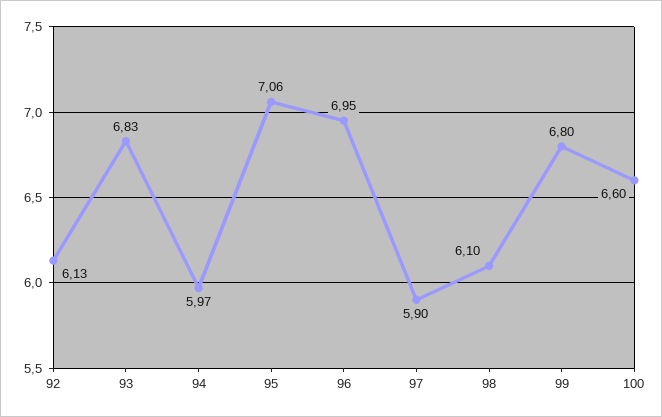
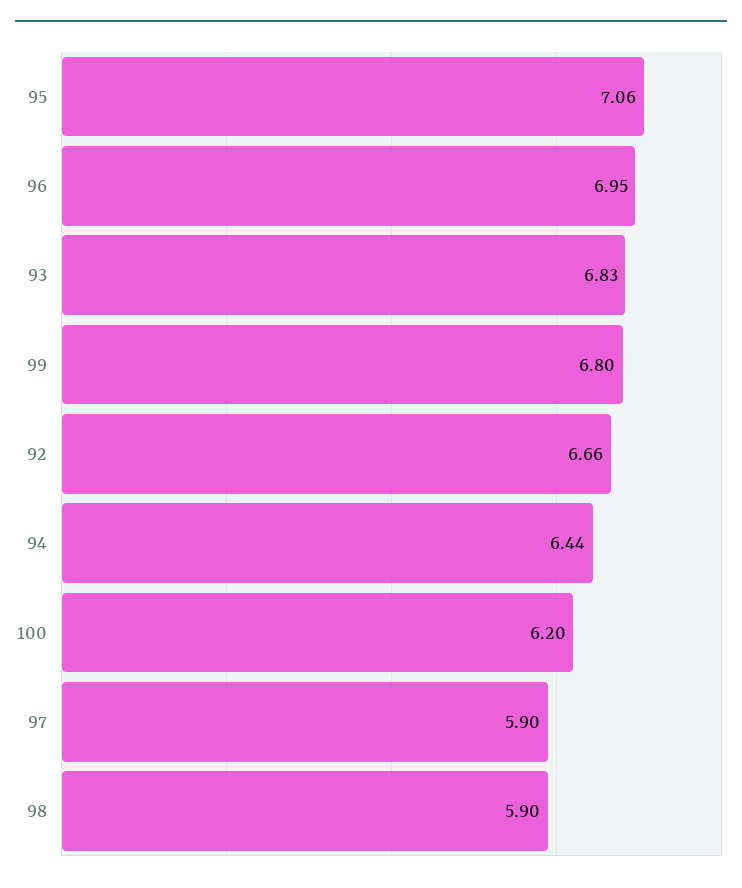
  {
-   "92": 6.13,
+   "92": 6.66,
    "93": 6.83,
-   "94": 5.97,
+   "94": 6.44,
    "95": 7.06,
    "96": 6.95,
    "97": 5.9,
-   "98": 6.1,
+   "98": 5.9,
    "99": 6.8,
-   "100": 6.6
+   "100": 6.2
  }

